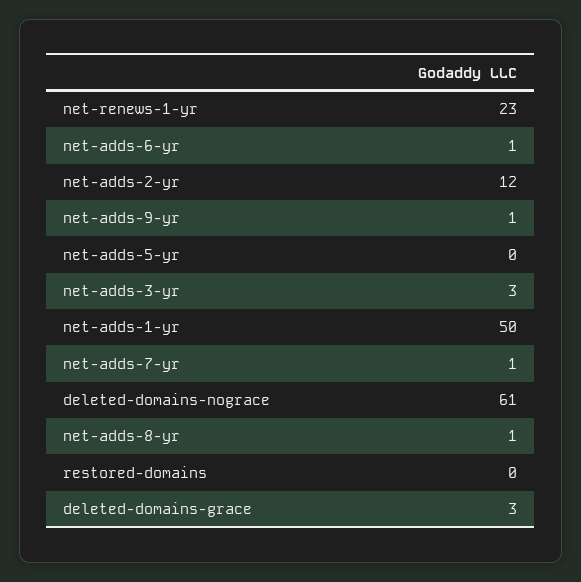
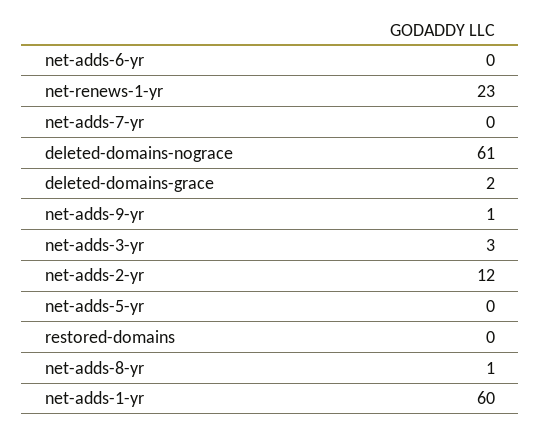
  {
    "net-renews-1-yr": 23,
-   "net-adds-6-yr": 1,
+   "net-adds-6-yr": 0,
    "net-adds-2-yr": 12,
    "net-adds-9-yr": 1,
    "net-adds-5-yr": 0,
    "net-adds-3-yr": 3,
-   "net-adds-1-yr": 50,
+   "net-adds-1-yr": 60,
-   "net-adds-7-yr": 1,
+   "net-adds-7-yr": 0,
    "deleted-domains-nograce": 61,
    "net-adds-8-yr": 1,
    "restored-domains": 0,
-   "deleted-domains-grace": 3
+   "deleted-domains-grace": 2
  }

